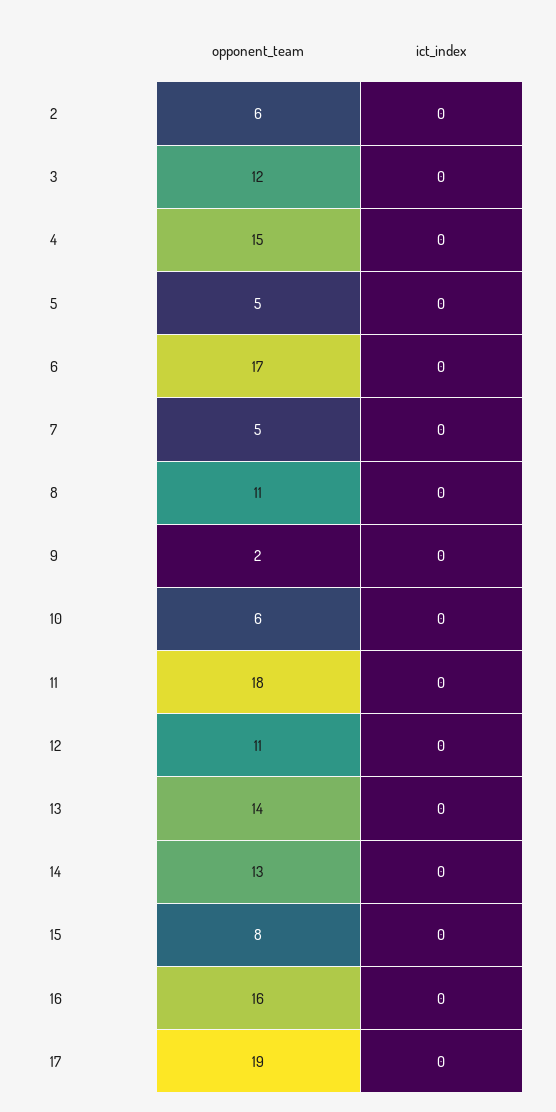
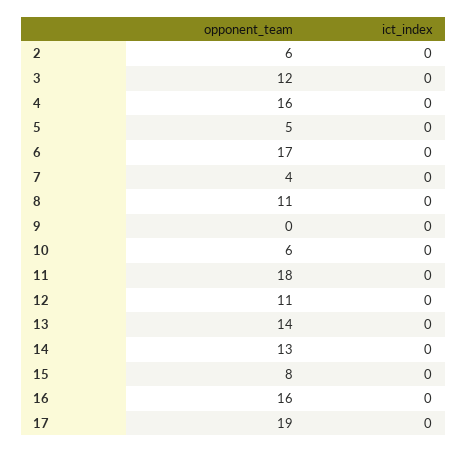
  {
    "opponent_team": {
      "2": 6,
      "3": 12,
-     "4": 15,
+     "4": 16,
      "5": 5,
      "6": 17,
-     "7": 5,
+     "7": 4,
      "8": 11,
-     "9": 2,
+     "9": 0,
      "10": 6,
      "11": 18,
      "12": 11,
      "13": 14,
      "14": 13,
      "15": 8,
      "16": 16,
      "17": 19
    },
    "ict_index": {
      "2": 0,
      "3": 0,
      "4": 0,
      "5": 0,
      "6": 0,
      "7": 0,
      "8": 0,
      "9": 0,
      "10": 0,
      "11": 0,
      "12": 0,
      "13": 0,
      "14": 0,
      "15": 0,
      "16": 0,
      "17": 0
    }
  }

